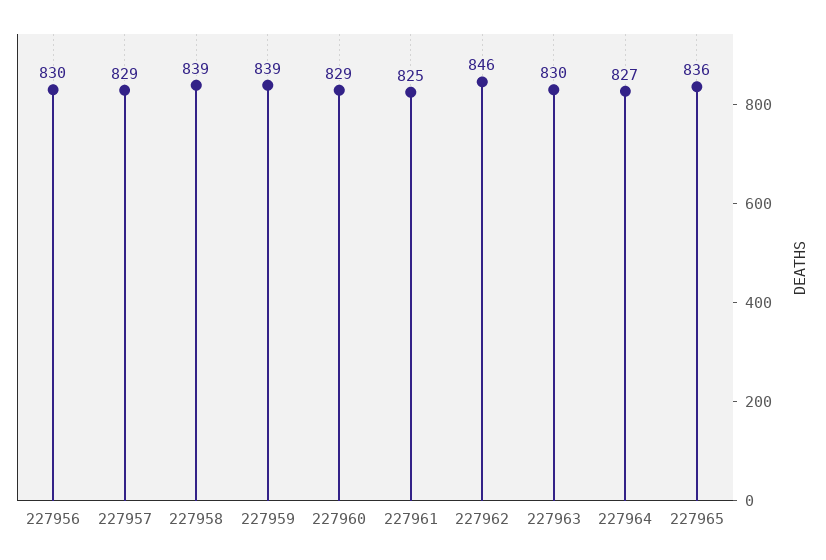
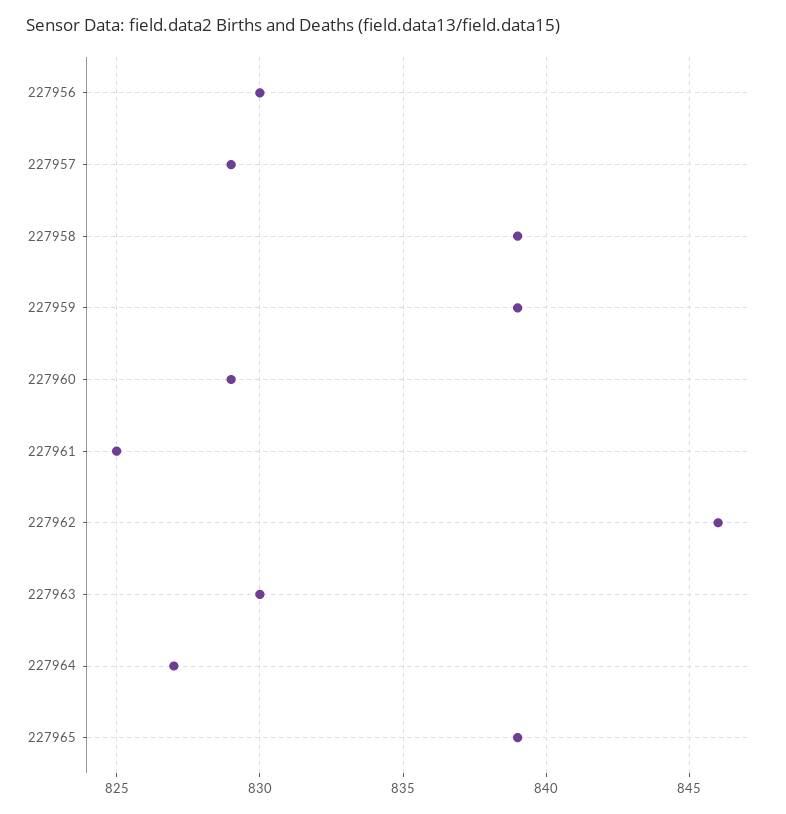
  {
    "227956": 830,
    "227957": 829,
    "227958": 839,
    "227959": 839,
    "227960": 829,
    "227961": 825,
    "227962": 846,
    "227963": 830,
    "227964": 827,
-   "227965": 836
+   "227965": 839
  }

